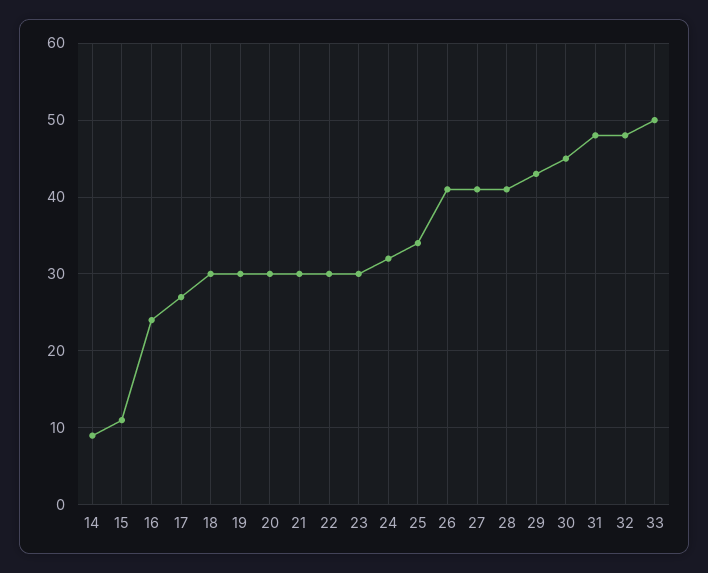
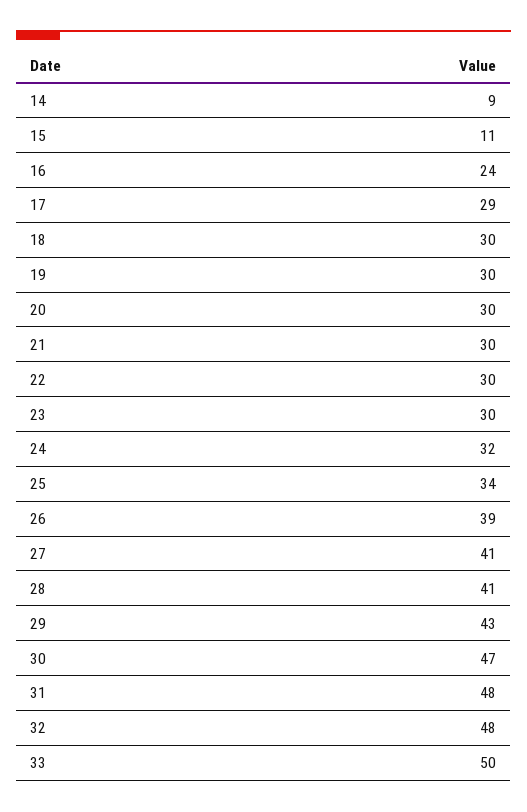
  {
    "14": 9,
    "15": 11,
    "16": 24,
-   "17": 27,
+   "17": 29,
    "18": 30,
    "19": 30,
    "20": 30,
    "21": 30,
    "22": 30,
    "23": 30,
    "24": 32,
    "25": 34,
-   "26": 41,
+   "26": 39,
    "27": 41,
    "28": 41,
    "29": 43,
-   "30": 45,
+   "30": 47,
    "31": 48,
    "32": 48,
    "33": 50
  }

